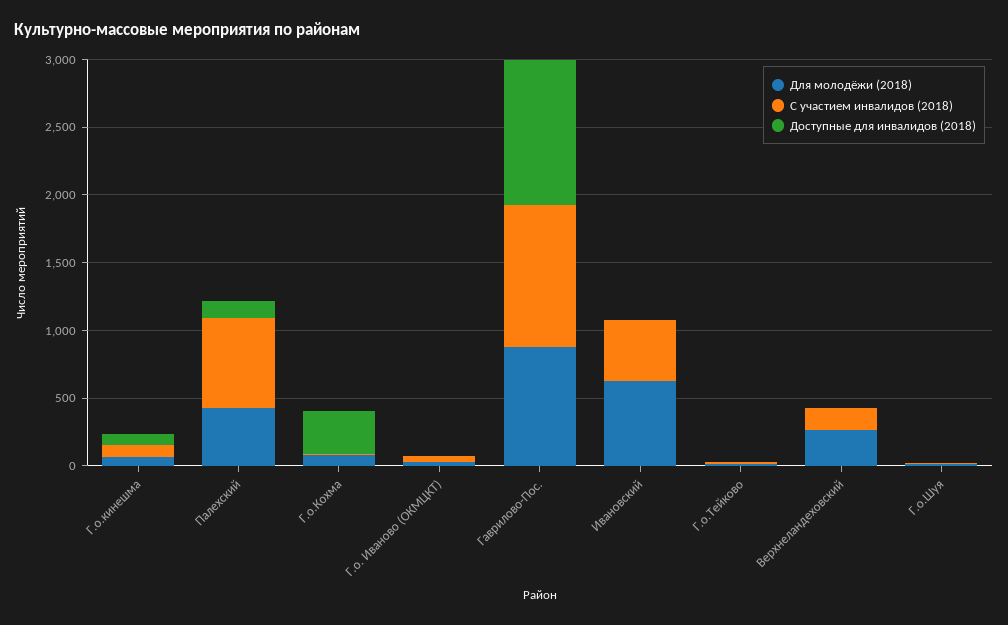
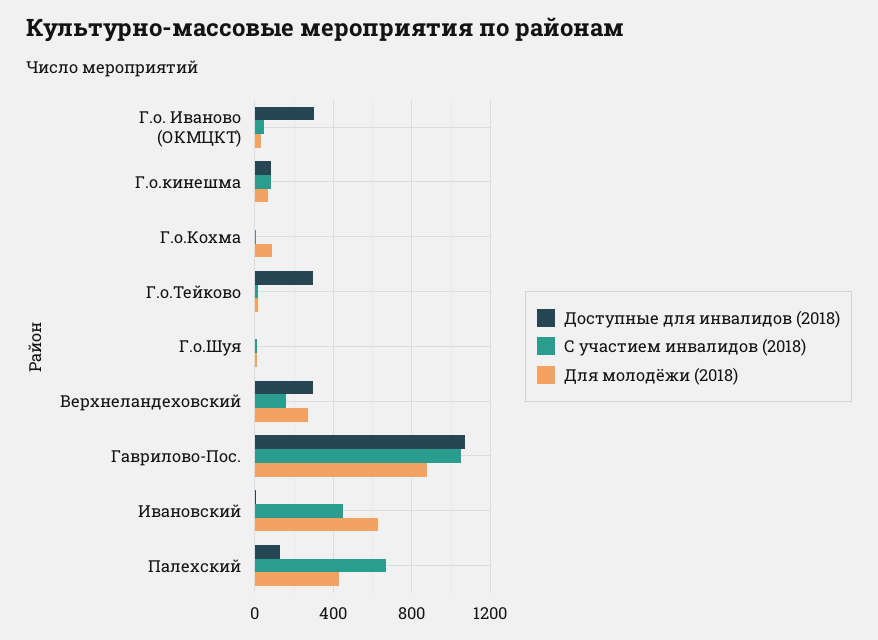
  {
    "Для молодёжи (2018)": {
      "Г.о.кинешма": 50,
      "Палехский": 450,
      "Г.о.Кохма": 100,
      "Г.о. Иваново (ОКМЦКТ)": 50,
      "Гаврилово-Пос.": 900,
      "Ивановский": 650,
      "Г.о.Тейково": 0,
      "Верхнеландеховский": 250,
      "Г.о.Шуя": 0
    },
    "С участием инвалидов (2018)": {
      "Г.о.кинешма": 100,
      "Палехский": 650,
      "Г.о.Кохма": 0,
      "Г.о. Иваново (ОКМЦКТ)": 50,
      "Гаврилово-Пос.": 1050,
      "Ивановский": 450,
      "Г.о.Тейково": 0,
      "Верхнеландеховский": 150,
      "Г.о.Шуя": 0
    },
    "Доступные для инвалидов (2018)": {
      "Г.о.кинешма": 100,
      "Палехский": 150,
-     "Г.о.Кохма": 300,
+     "Г.о.Кохма": 0,
-     "Г.о. Иваново (ОКМЦКТ)": 0,
+     "Г.о. Иваново (ОКМЦКТ)": 300,
      "Гаврилово-Пос.": 1050,
      "Ивановский": 0,
-     "Г.о.Тейково": 0,
+     "Г.о.Тейково": 300,
-     "Верхнеландеховский": 0,
+     "Верхнеландеховский": 300,
      "Г.о.Шуя": 0
    }
  }

